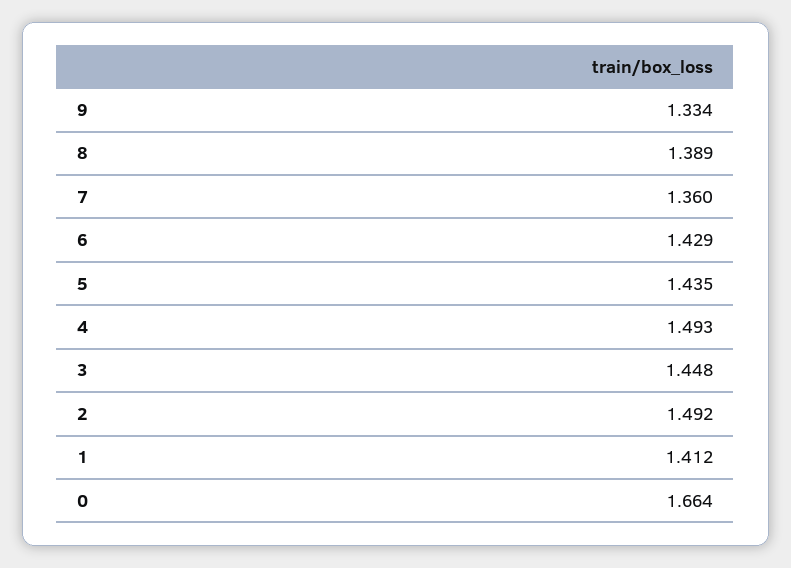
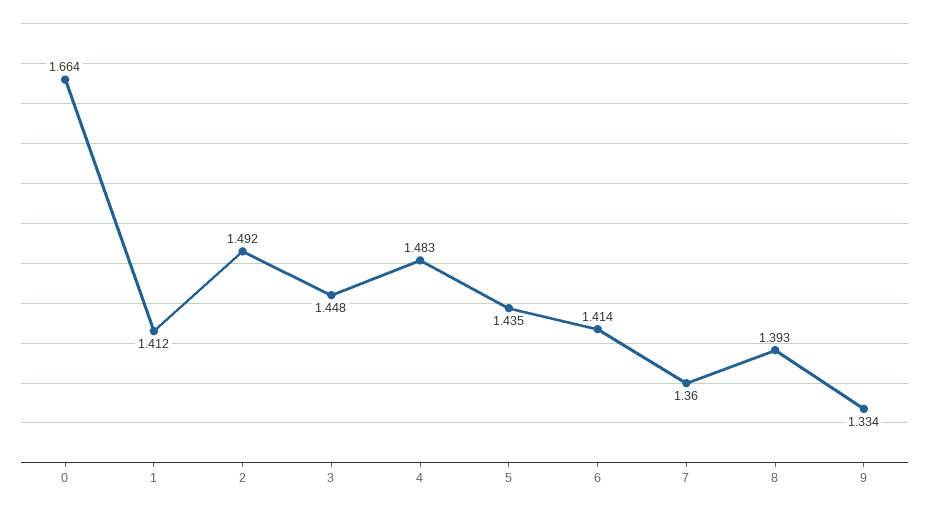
  {
    "9": 1.334,
-   "8": 1.389,
+   "8": 1.393,
    "7": 1.36,
-   "6": 1.429,
+   "6": 1.414,
    "5": 1.435,
-   "4": 1.493,
+   "4": 1.483,
    "3": 1.448,
    "2": 1.492,
    "1": 1.412,
    "0": 1.664
  }

